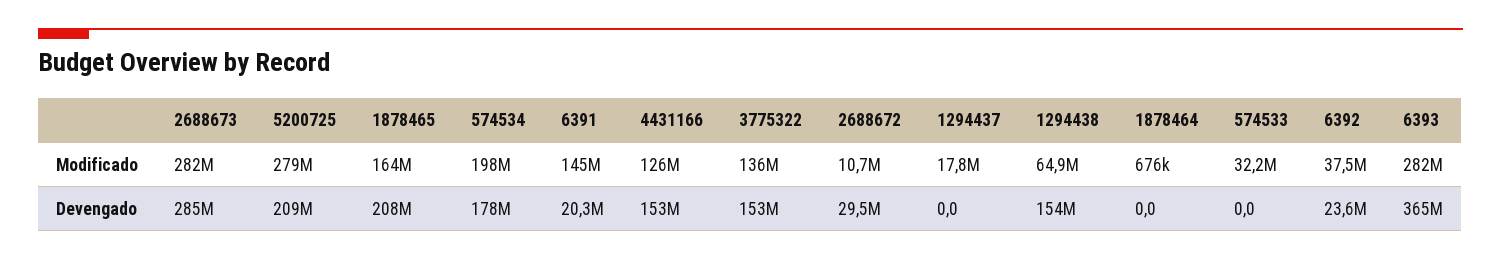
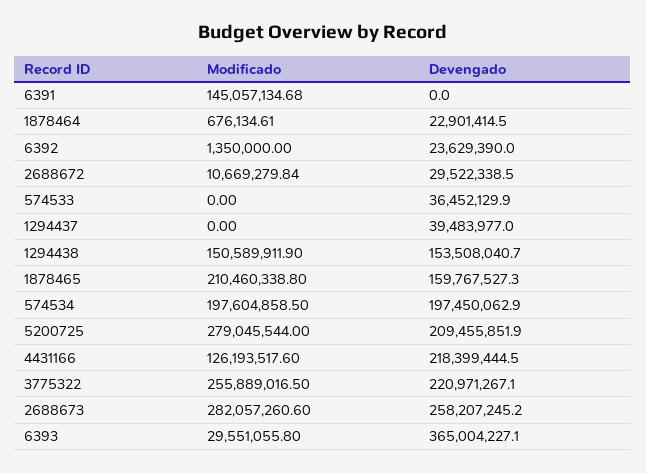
  {
    "2688673": {
      "Modificado": 282057260.6,
-     "Devengado": 285000000
+     "Devengado": 258207245.2
    },
    "5200725": {
      "Modificado": 279045544,
      "Devengado": 209455851.9
    },
    "1878465": {
-     "Modificado": 164000000,
+     "Modificado": 210460338.8,
-     "Devengado": 208000000
+     "Devengado": 159767527.3
    },
    "574534": {
      "Modificado": 197604858.5,
-     "Devengado": 178000000
+     "Devengado": 197450062.9
    },
    "6391": {
      "Modificado": 145057134.68,
-     "Devengado": 20300000
+     "Devengado": 0
    },
    "4431166": {
      "Modificado": 126193517.6,
-     "Devengado": 153000000
+     "Devengado": 218399444.5
    },
    "3775322": {
-     "Modificado": 136000000,
+     "Modificado": 255889016.5,
-     "Devengado": 153000000
+     "Devengado": 220971267.1
    },
    "2688672": {
      "Modificado": 10669279.84,
      "Devengado": 29522338.5
    },
    "1294437": {
-     "Modificado": 17800000,
+     "Modificado": 0,
-     "Devengado": 0
+     "Devengado": 39483977
    },
    "1294438": {
-     "Modificado": 64900000,
+     "Modificado": 150589911.9,
      "Devengado": 153508040.7
    },
    "1878464": {
      "Modificado": 676134.61,
-     "Devengado": 0
+     "Devengado": 22901414.5
    },
    "574533": {
-     "Modificado": 32200000,
+     "Modificado": 0,
-     "Devengado": 0
+     "Devengado": 36452129.9
    },
    "6392": {
-     "Modificado": 37500000,
+     "Modificado": 1350000,
      "Devengado": 23629390
    },
    "6393": {
-     "Modificado": 282000000,
+     "Modificado": 29551055.8,
      "Devengado": 365004227.1
    }
  }

